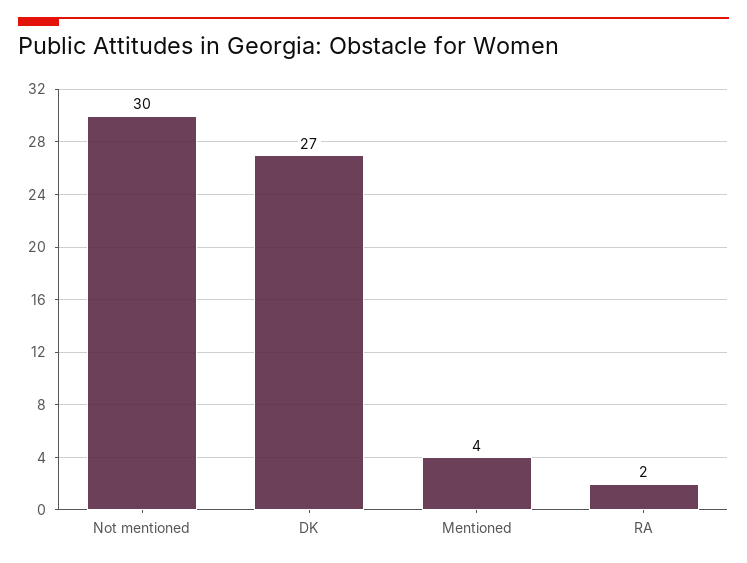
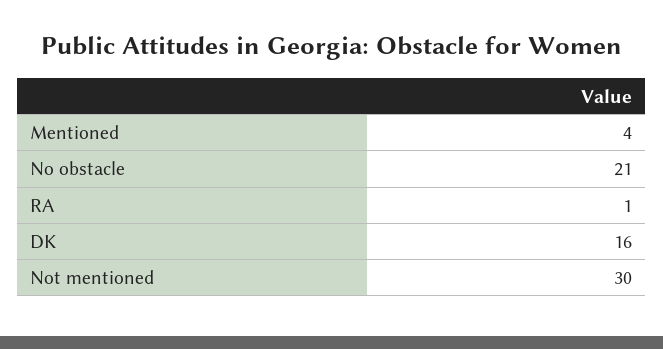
  {
    "Not mentioned": 30,
-   "DK": 27,
+   "DK": 16,
    "Mentioned": 4,
-   "RA": 2
+   "RA": 1,
+   "No obstacle": 21
  }

